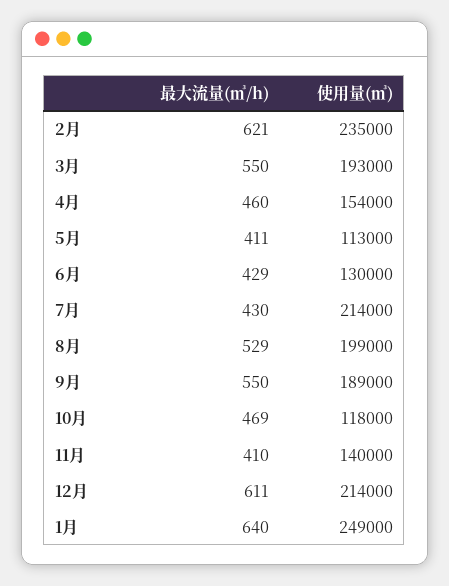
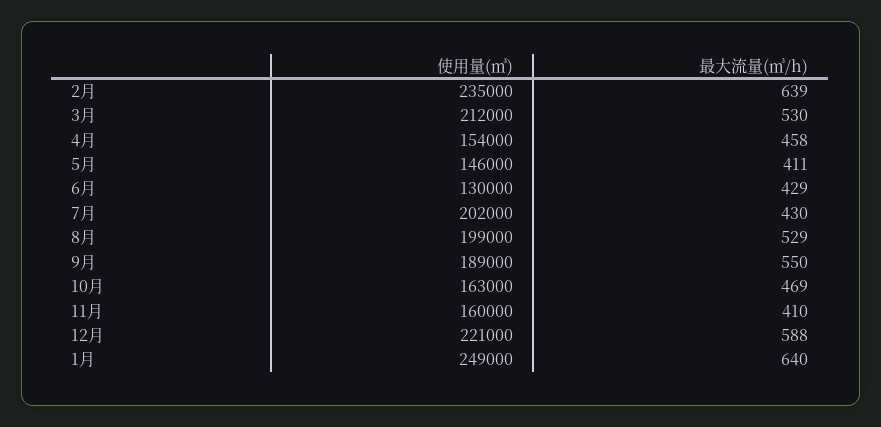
  {
    "最大流量(㎥/h)": {
-     "2月": 621,
+     "2月": 639,
-     "3月": 550,
+     "3月": 530,
-     "4月": 460,
+     "4月": 458,
      "5月": 411,
      "6月": 429,
      "7月": 430,
      "8月": 529,
      "9月": 550,
      "10月": 469,
      "11月": 410,
-     "12月": 611,
+     "12月": 588,
      "1月": 640
    },
    "使用量(㎥)": {
      "2月": 235000,
-     "3月": 193000,
+     "3月": 212000,
      "4月": 154000,
-     "5月": 113000,
+     "5月": 146000,
      "6月": 130000,
-     "7月": 214000,
+     "7月": 202000,
      "8月": 199000,
      "9月": 189000,
-     "10月": 118000,
+     "10月": 163000,
-     "11月": 140000,
+     "11月": 160000,
-     "12月": 214000,
+     "12月": 221000,
      "1月": 249000
    }
  }

